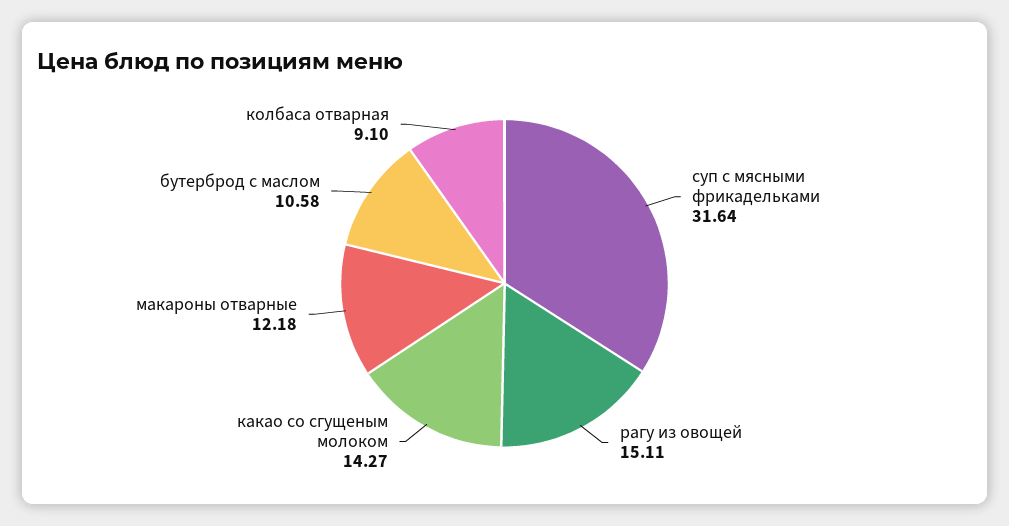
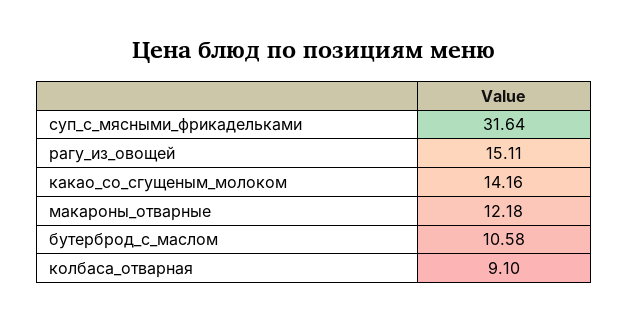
  {
    "суп с мясными фрикадельками": 31.64,
    "рагу из овощей": 15.11,
-   "какао со сгущеным молоком": 14.27,
+   "какао со сгущеным молоком": 14.16,
    "макароны отварные": 12.18,
    "бутерброд с маслом": 10.58,
    "колбаса отварная": 9.1
  }

